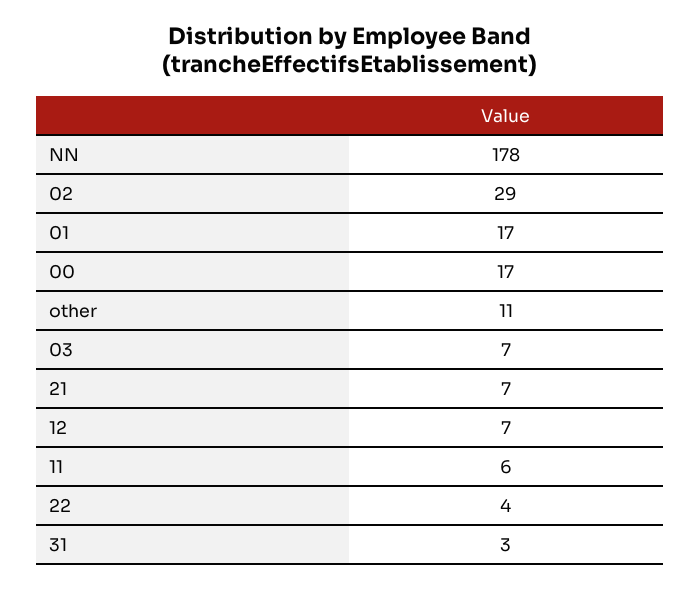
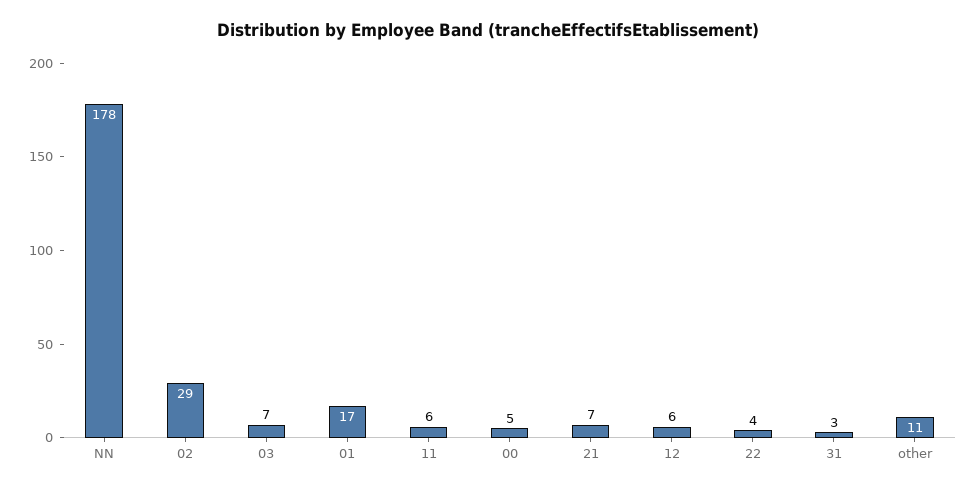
  {
    "NN": 178,
    "02": 29,
    "01": 17,
-   "00": 17,
+   "00": 5,
    "other": 11,
    "03": 7,
    "21": 7,
-   "12": 7,
+   "12": 6,
    "11": 6,
    "22": 4,
    "31": 3
  }

